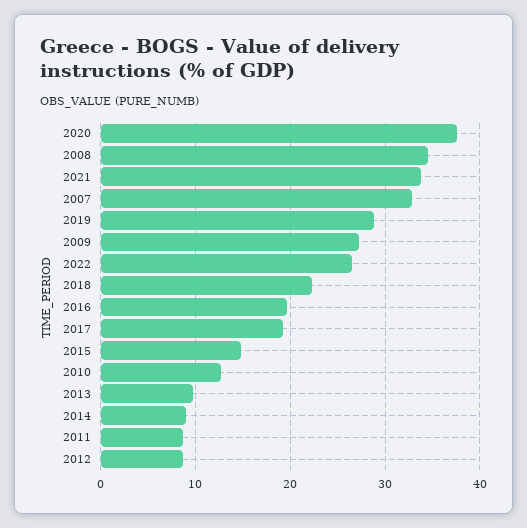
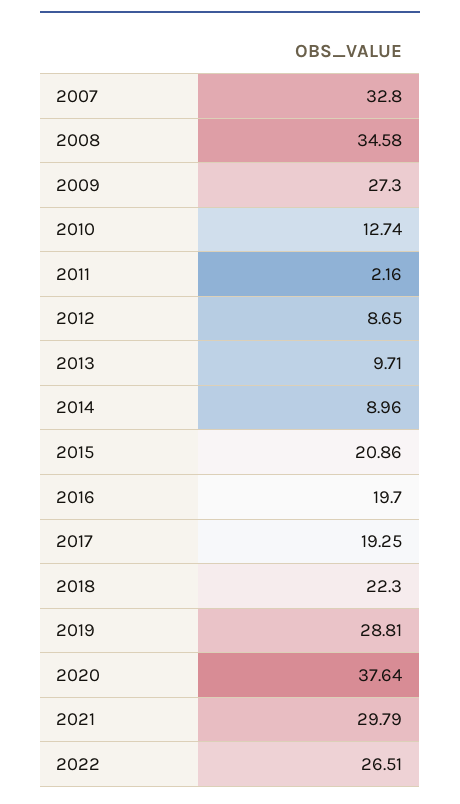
  {
    "2020": 37.64,
    "2008": 34.58,
-   "2021": 34,
+   "2021": 29.79,
    "2007": 32.8,
    "2019": 28.81,
    "2009": 27.3,
    "2022": 26.51,
    "2018": 22.3,
    "2016": 19.7,
    "2017": 19.25,
-   "2015": 15,
+   "2015": 20.86,
    "2010": 12.74,
    "2013": 9.71,
    "2014": 8.96,
-   "2011": 9,
+   "2011": 2.16,
    "2012": 8.65
  }

